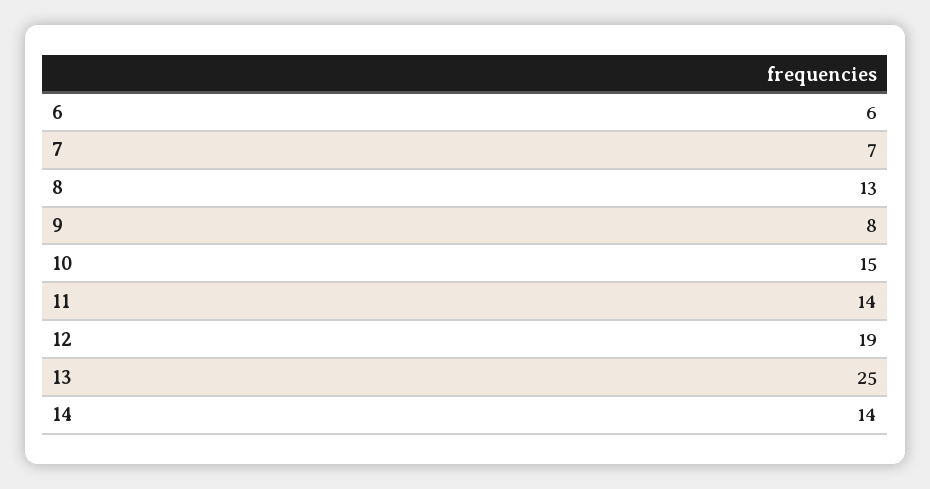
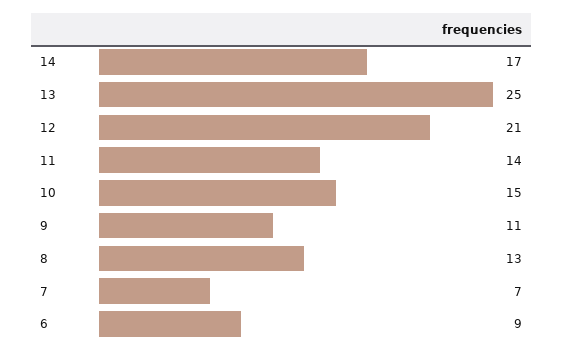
  {
-   "6": 6,
+   "6": 9,
    "7": 7,
    "8": 13,
-   "9": 8,
+   "9": 11,
    "10": 15,
    "11": 14,
-   "12": 19,
+   "12": 21,
    "13": 25,
-   "14": 14
+   "14": 17
  }

